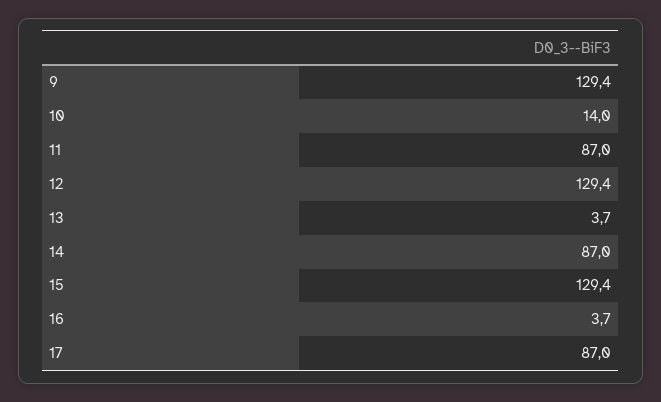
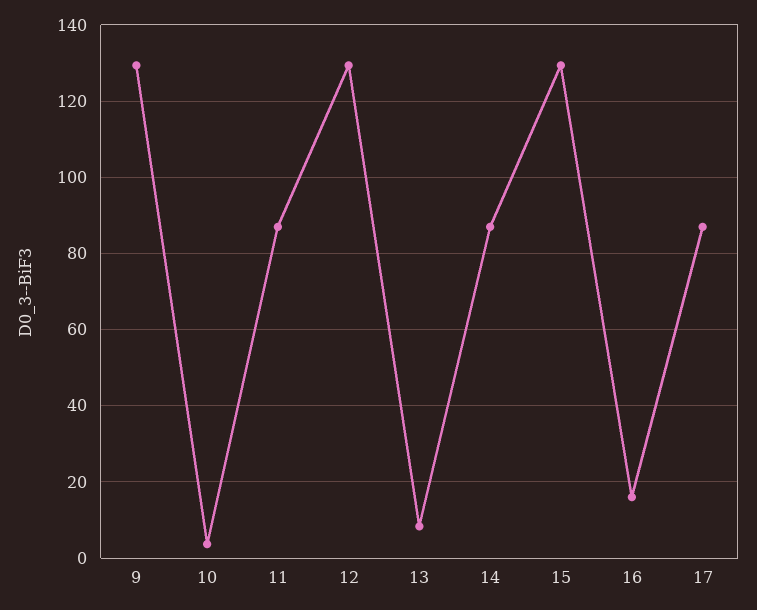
  {
    "9": 129.4,
-   "10": 14,
+   "10": 4,
    "11": 87,
    "12": 129.4,
-   "13": 3.7,
+   "13": 8,
    "14": 87,
    "15": 129.4,
-   "16": 3.7,
+   "16": 16,
    "17": 87
  }

